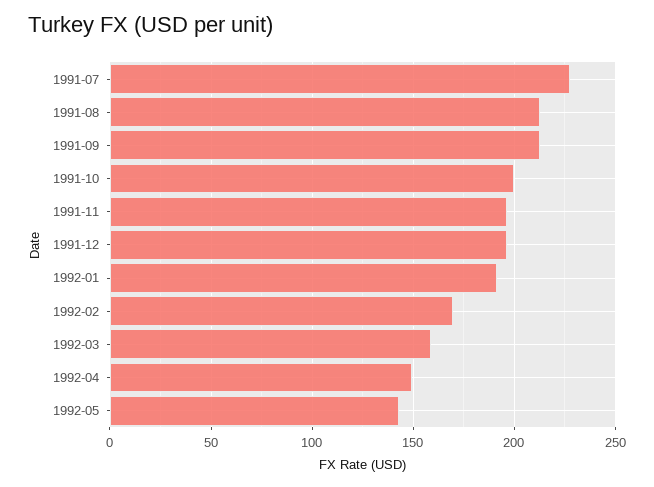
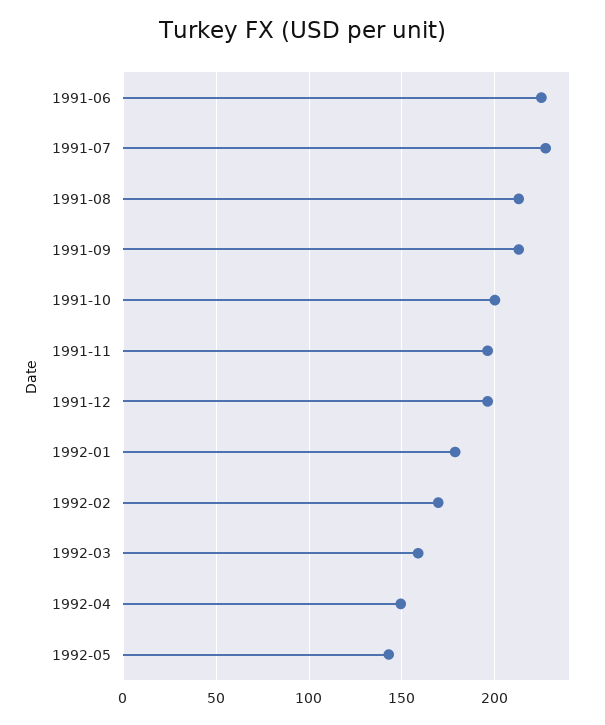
  {
    "1991-07": 225,
    "1991-08": 215,
    "1991-09": 215,
    "1991-10": 200,
    "1991-11": 195,
    "1991-12": 195,
-   "1992-01": 190,
+   "1992-01": 180,
    "1992-02": 170,
    "1992-03": 160,
    "1992-04": 150,
-   "1992-05": 145
+   "1992-05": 145,
+   "1991-06": 225
  }

